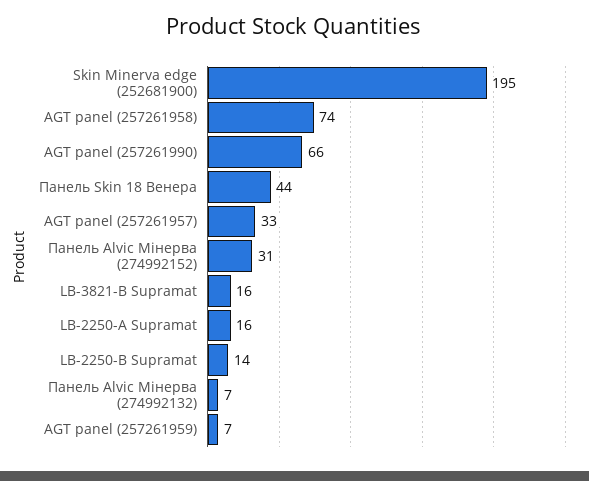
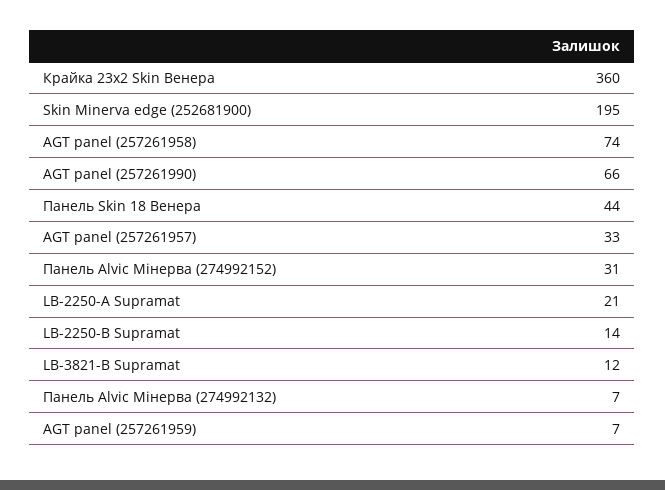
  {
    "Skin Minerva edge (252681900)": 195,
    "AGT panel (257261958)": 74,
    "AGT panel (257261990)": 66,
    "Панель Skin 18 Венера": 44,
    "AGT panel (257261957)": 33,
    "Панель Alvic Мінерва (274992152)": 31,
-   "LB-3821-В Supramat": 16,
+   "LB-3821-В Supramat": 12,
-   "LB-2250-А Supramat": 16,
+   "LB-2250-А Supramat": 21,
    "LB-2250-В Supramat": 14,
    "Панель Alvic Мінерва (274992132)": 7,
-   "AGT panel (257261959)": 7
+   "AGT panel (257261959)": 7,
+   "Крайка 23x2 Skin Венера": 360
  }

